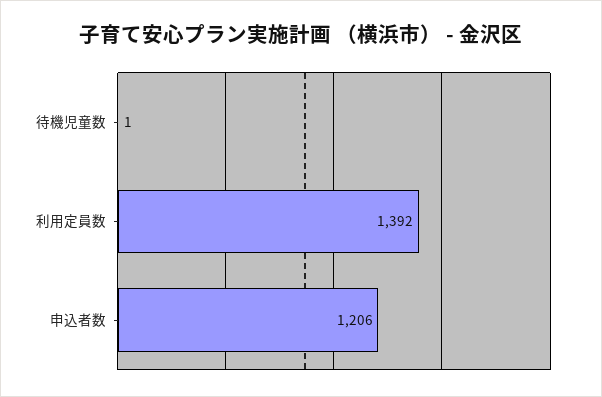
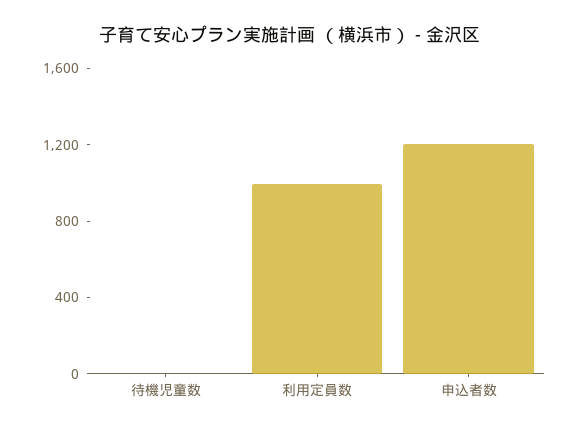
  {
    "待機児童数": 1,
-   "利用定員数": 1392,
+   "利用定員数": 1000,
    "申込者数": 1206
  }

